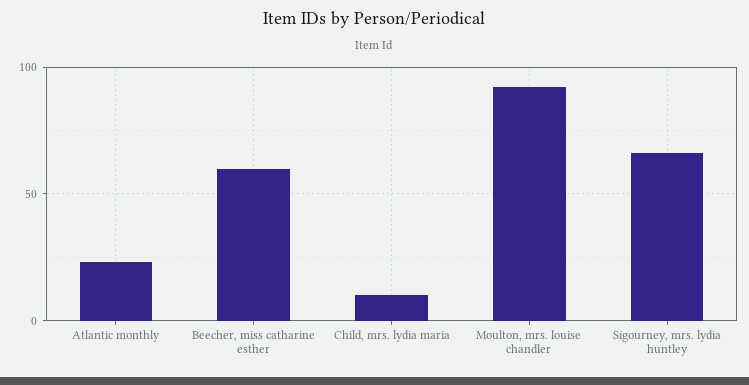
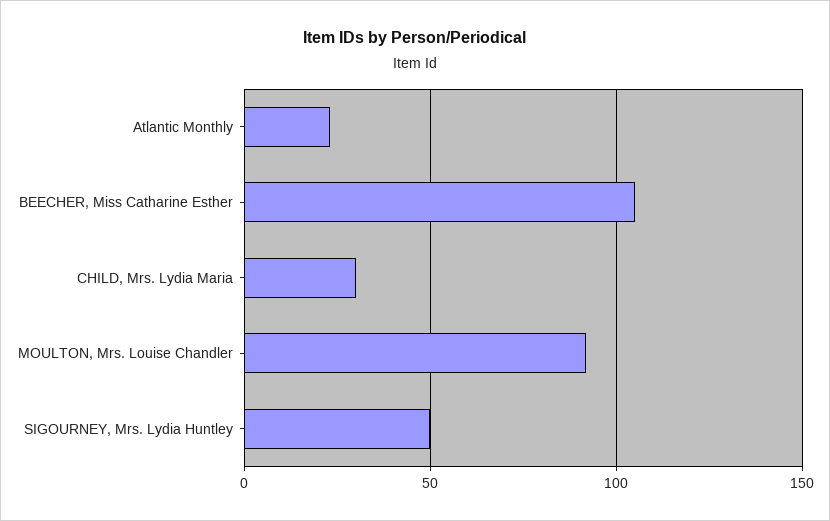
  {
    "Atlantic monthly": 25,
-   "Beecher, miss catharine esther": 60,
+   "Beecher, miss catharine esther": 105,
-   "Child, mrs. lydia maria": 10,
+   "Child, mrs. lydia maria": 30,
    "Moulton, mrs. louise chandler": 90,
-   "Sigourney, mrs. lydia huntley": 65
+   "Sigourney, mrs. lydia huntley": 50
  }

